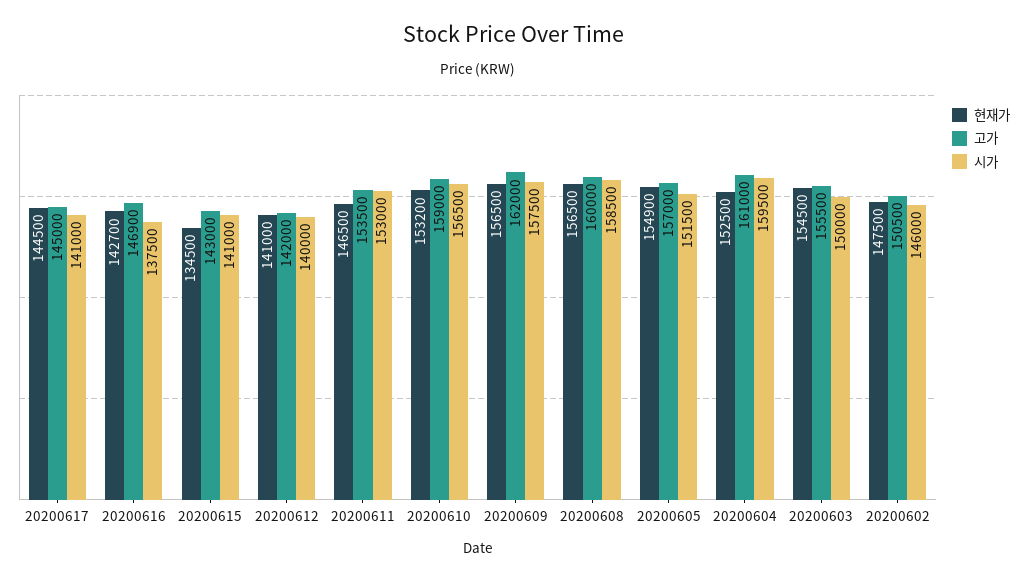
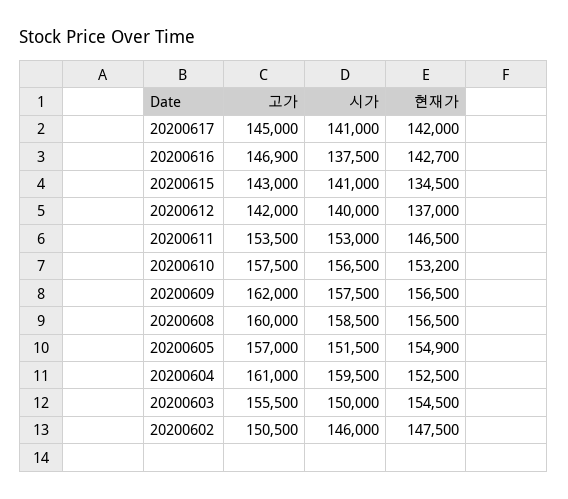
  {
    "현재가": {
-     "20200617": 144500,
+     "20200617": 142000,
      "20200616": 142700,
      "20200615": 134500,
-     "20200612": 141000,
+     "20200612": 137000,
      "20200611": 146500,
      "20200610": 153200,
      "20200609": 156500,
      "20200608": 156500,
      "20200605": 154900,
      "20200604": 152500,
      "20200603": 154500,
      "20200602": 147500
    },
    "고가": {
      "20200617": 145000,
      "20200616": 146900,
      "20200615": 143000,
      "20200612": 142000,
      "20200611": 153500,
-     "20200610": 159000,
+     "20200610": 157500,
      "20200609": 162000,
      "20200608": 160000,
      "20200605": 157000,
      "20200604": 161000,
      "20200603": 155500,
      "20200602": 150500
    },
    "시가": {
      "20200617": 141000,
      "20200616": 137500,
      "20200615": 141000,
      "20200612": 140000,
      "20200611": 153000,
      "20200610": 156500,
      "20200609": 157500,
      "20200608": 158500,
      "20200605": 151500,
      "20200604": 159500,
      "20200603": 150000,
      "20200602": 146000
    }
  }

